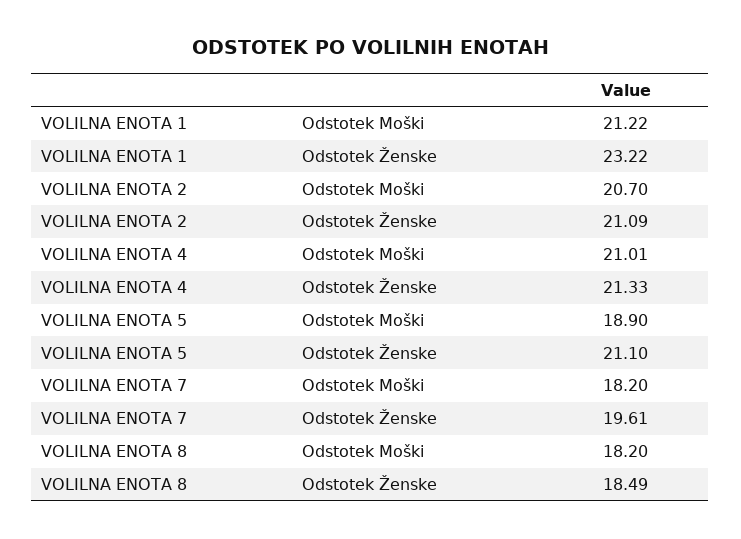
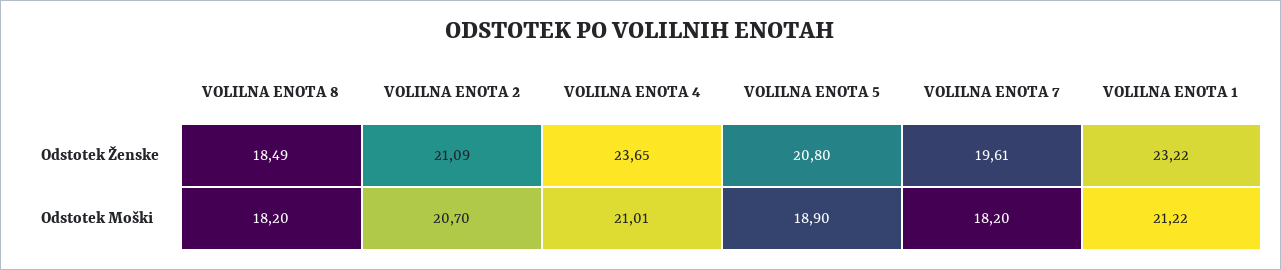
  {
    "VOLILNA ENOTA 1": {
      "Odstotek Moški": 21.22,
      "Odstotek Ženske": 23.22
    },
    "VOLILNA ENOTA 2": {
      "Odstotek Moški": 20.7,
      "Odstotek Ženske": 21.09
    },
    "VOLILNA ENOTA 4": {
      "Odstotek Moški": 21.01,
-     "Odstotek Ženske": 21.33
+     "Odstotek Ženske": 23.65
    },
    "VOLILNA ENOTA 5": {
      "Odstotek Moški": 18.9,
-     "Odstotek Ženske": 21.1
+     "Odstotek Ženske": 20.8
    },
    "VOLILNA ENOTA 7": {
      "Odstotek Moški": 18.2,
      "Odstotek Ženske": 19.61
    },
    "VOLILNA ENOTA 8": {
      "Odstotek Moški": 18.2,
      "Odstotek Ženske": 18.49
    }
  }

